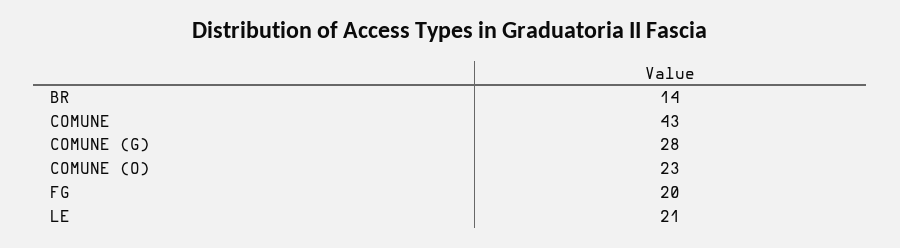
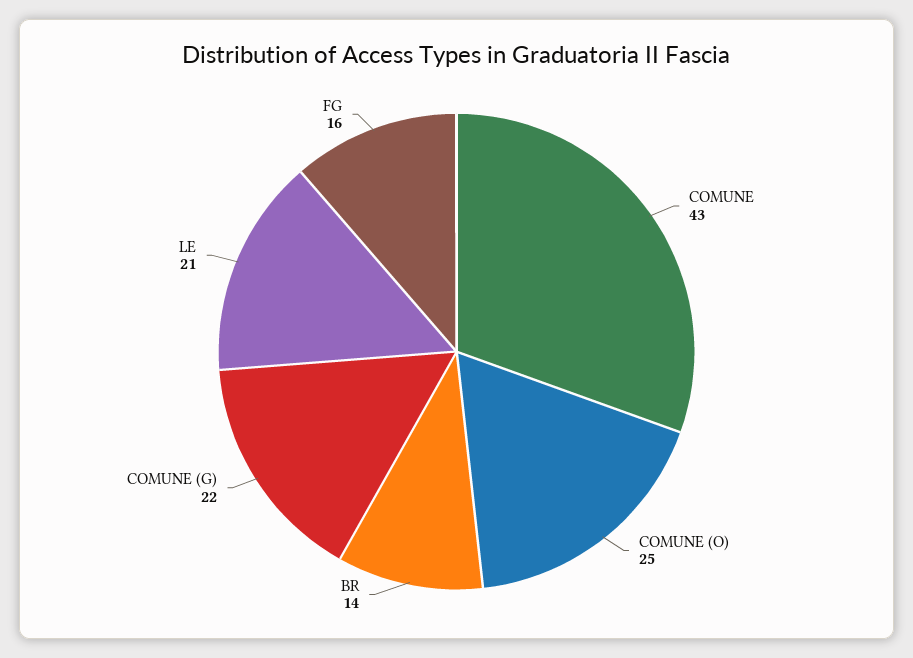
  {
    "BR": 14,
    "COMUNE": 43,
-   "COMUNE (G)": 28,
+   "COMUNE (G)": 22,
-   "COMUNE (O)": 23,
+   "COMUNE (O)": 25,
-   "FG": 20,
+   "FG": 16,
    "LE": 21
  }

